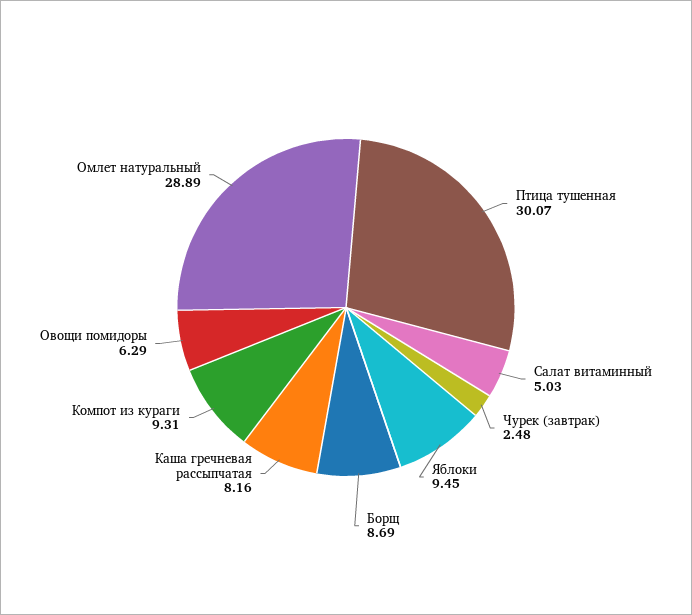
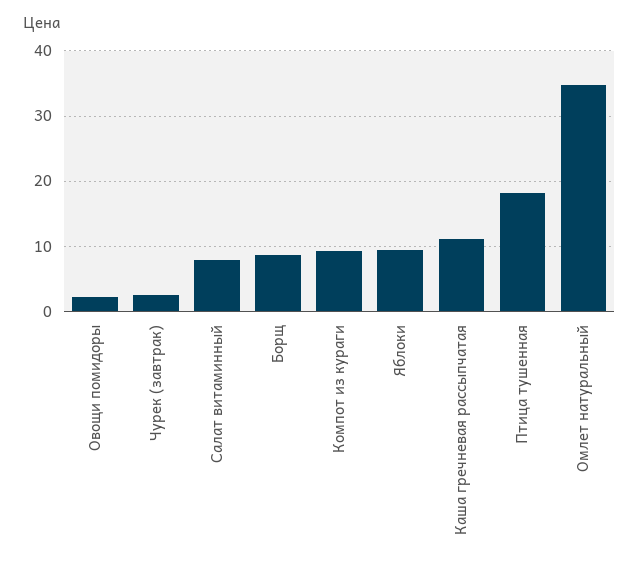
  {
-   "Птица тушенная": 30.07,
+   "Птица тушенная": 18,
-   "Салат витаминный": 5.03,
+   "Салат витаминный": 8,
    "Чурек (завтрак)": 2.48,
    "Яблоки": 9.45,
    "Борщ": 8.69,
-   "Каша гречневая рассыпчатая": 8.16,
+   "Каша гречневая рассыпчатая": 11,
    "Компот из кураги": 9.31,
-   "Овощи помидоры": 6.29,
+   "Овощи помидоры": 2,
-   "Омлет натуральный": 28.89
+   "Омлет натуральный": 35
  }

